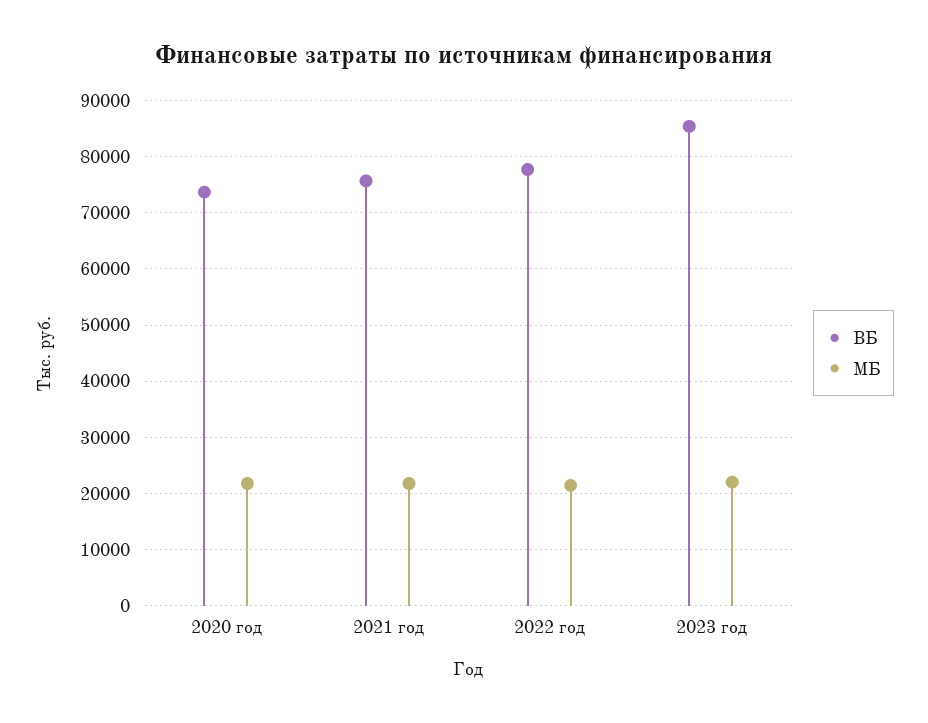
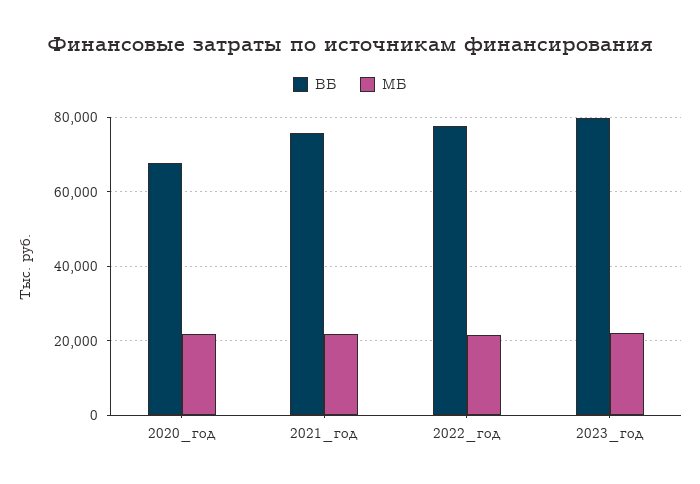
  {
    "ВБ": {
-     "2020 год": 74000,
+     "2020 год": 68000,
      "2021 год": 76000,
      "2022 год": 78000,
-     "2023 год": 86000
+     "2023 год": 80000
    },
    "МБ": {
      "2020 год": 22000,
      "2021 год": 22000,
      "2022 год": 22000,
      "2023 год": 22000
    }
  }

